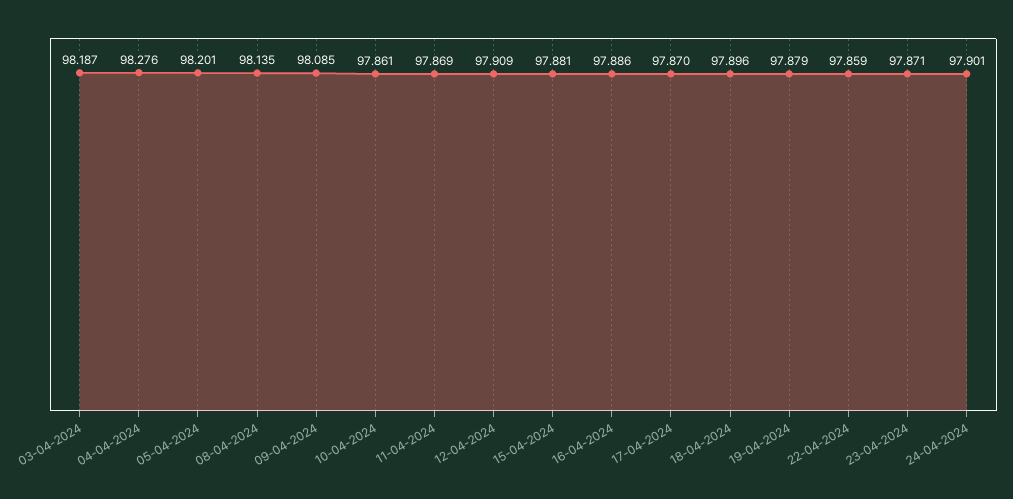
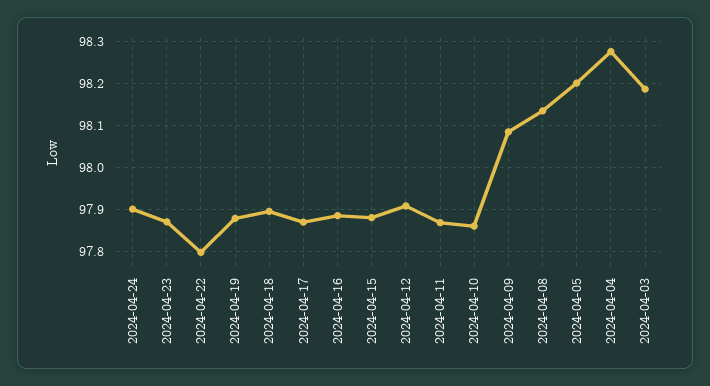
  {
    "03-04-2024": 98.187,
    "04-04-2024": 98.276,
    "05-04-2024": 98.201,
    "08-04-2024": 98.135,
    "09-04-2024": 98.085,
    "10-04-2024": 97.861,
    "11-04-2024": 97.869,
    "12-04-2024": 97.909,
    "15-04-2024": 97.881,
    "16-04-2024": 97.886,
    "17-04-2024": 97.87,
    "18-04-2024": 97.896,
    "19-04-2024": 97.879,
-   "22-04-2024": 97.859,
+   "22-04-2024": 97.8,
    "23-04-2024": 97.871,
    "24-04-2024": 97.901
  }

